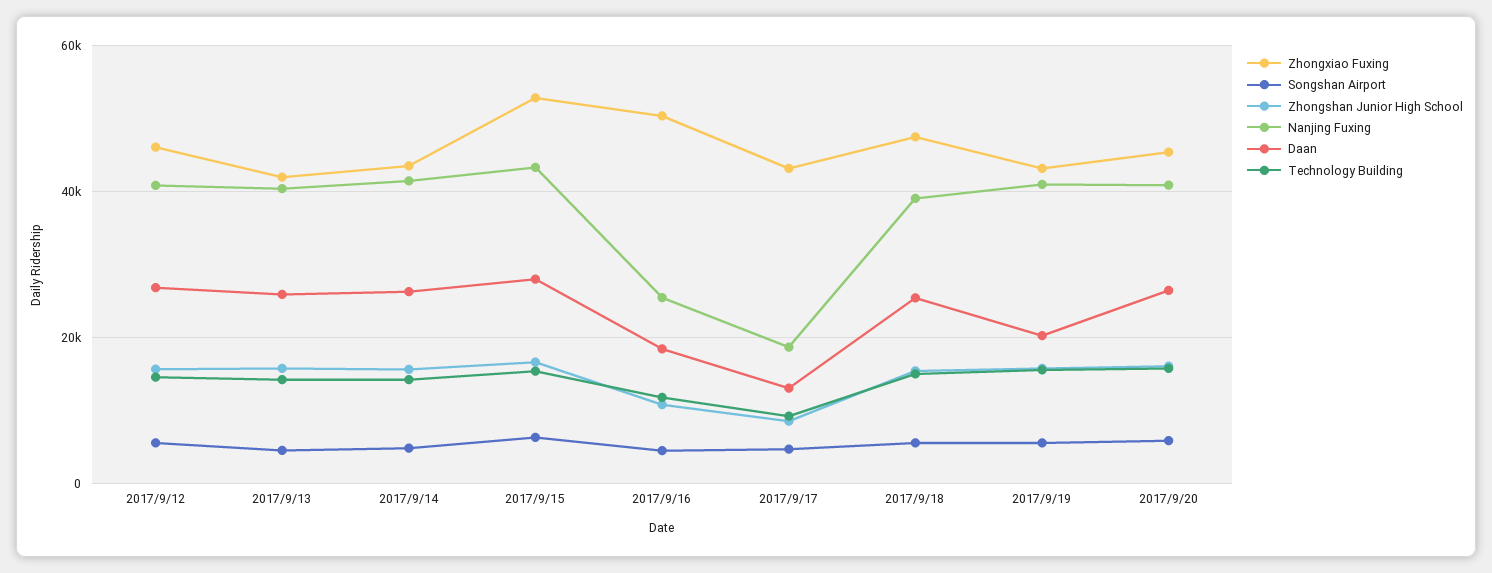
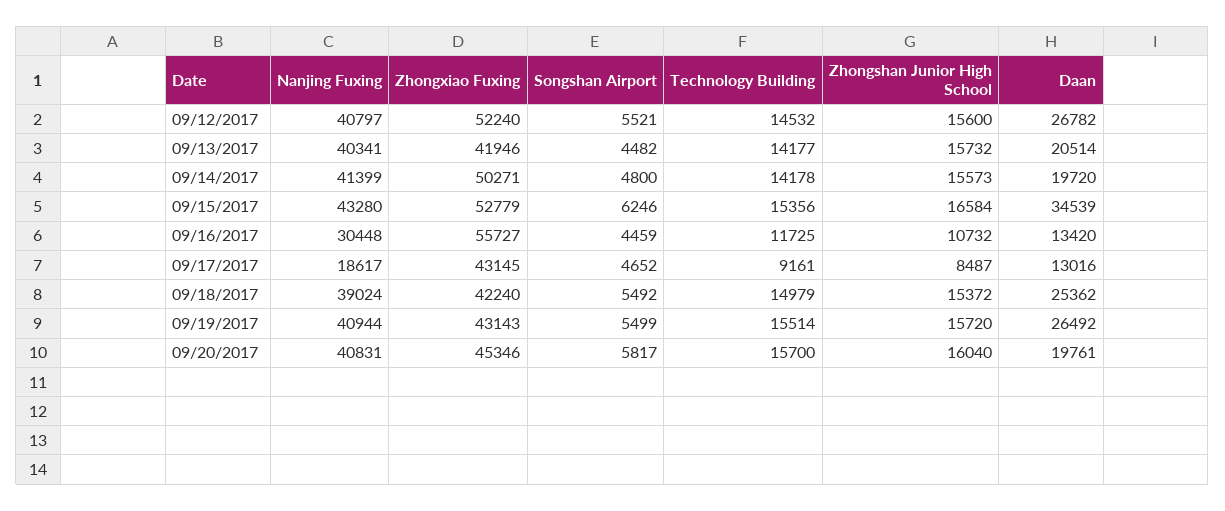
  {
    "Zhongxiao Fuxing": {
-     "2017/9/12": 46000,
+     "2017/9/12": 52240,
      "2017/9/13": 41946,
-     "2017/9/14": 44000,
+     "2017/9/14": 50271,
      "2017/9/15": 52779,
-     "2017/9/16": 50000,
+     "2017/9/16": 55727,
      "2017/9/17": 43145,
-     "2017/9/18": 48000,
+     "2017/9/18": 42240,
      "2017/9/19": 43143,
      "2017/9/20": 45346
    },
    "Songshan Airport": {
      "2017/9/12": 5521,
      "2017/9/13": 4482,
      "2017/9/14": 4800,
      "2017/9/15": 6246,
      "2017/9/16": 4459,
      "2017/9/17": 4652,
      "2017/9/18": 5492,
      "2017/9/19": 5499,
      "2017/9/20": 5817
    },
    "Zhongshan Junior High School": {
      "2017/9/12": 15600,
      "2017/9/13": 15732,
      "2017/9/14": 15573,
      "2017/9/15": 16584,
      "2017/9/16": 10732,
      "2017/9/17": 8487,
      "2017/9/18": 15372,
      "2017/9/19": 15720,
      "2017/9/20": 16040
    },
    "Nanjing Fuxing": {
      "2017/9/12": 40797,
      "2017/9/13": 40341,
      "2017/9/14": 41399,
      "2017/9/15": 43280,
-     "2017/9/16": 26000,
+     "2017/9/16": 30448,
      "2017/9/17": 18617,
      "2017/9/18": 39024,
      "2017/9/19": 40944,
      "2017/9/20": 40831
    },
    "Daan": {
      "2017/9/12": 26782,
-     "2017/9/13": 26000,
+     "2017/9/13": 20514,
-     "2017/9/14": 26000,
+     "2017/9/14": 19720,
-     "2017/9/15": 28000,
+     "2017/9/15": 34539,
-     "2017/9/16": 18000,
+     "2017/9/16": 13420,
      "2017/9/17": 13016,
      "2017/9/18": 25362,
-     "2017/9/19": 20000,
+     "2017/9/19": 26492,
-     "2017/9/20": 26000
+     "2017/9/20": 19761
    },
    "Technology Building": {
      "2017/9/12": 14532,
      "2017/9/13": 14177,
      "2017/9/14": 14178,
      "2017/9/15": 15356,
      "2017/9/16": 11725,
      "2017/9/17": 9161,
      "2017/9/18": 14979,
      "2017/9/19": 15514,
      "2017/9/20": 15700
    }
  }

